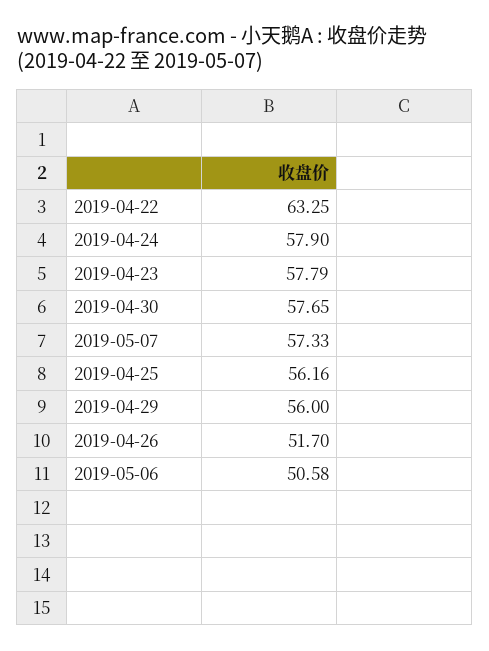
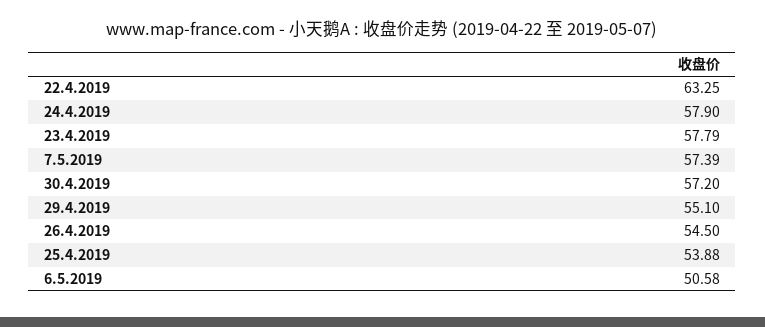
  {
    "2019-04-22": 63.25,
    "2019-04-24": 57.9,
    "2019-04-23": 57.79,
-   "2019-04-30": 57.65,
+   "2019-04-30": 57.2,
-   "2019-05-07": 57.33,
+   "2019-05-07": 57.39,
-   "2019-04-25": 56.16,
+   "2019-04-25": 53.88,
-   "2019-04-29": 56,
+   "2019-04-29": 55.1,
-   "2019-04-26": 51.7,
+   "2019-04-26": 54.5,
    "2019-05-06": 50.58
  }

